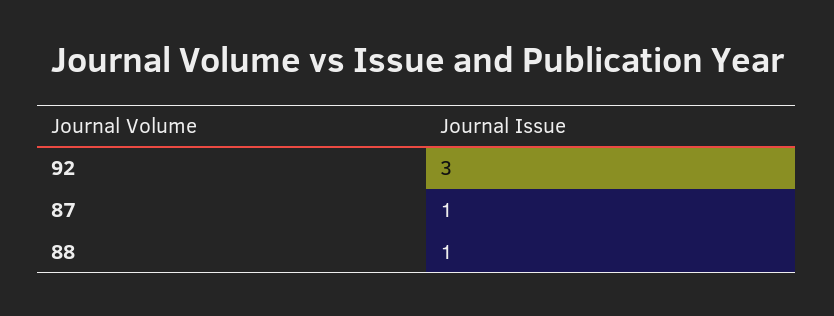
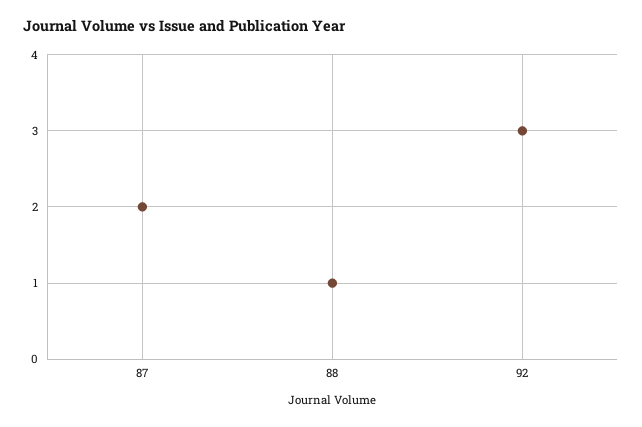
  {
    "92": 3,
-   "87": 1,
+   "87": 2,
    "88": 1
  }

